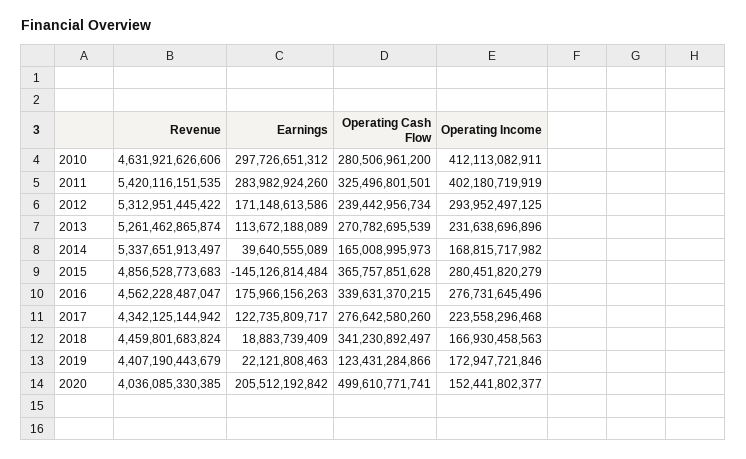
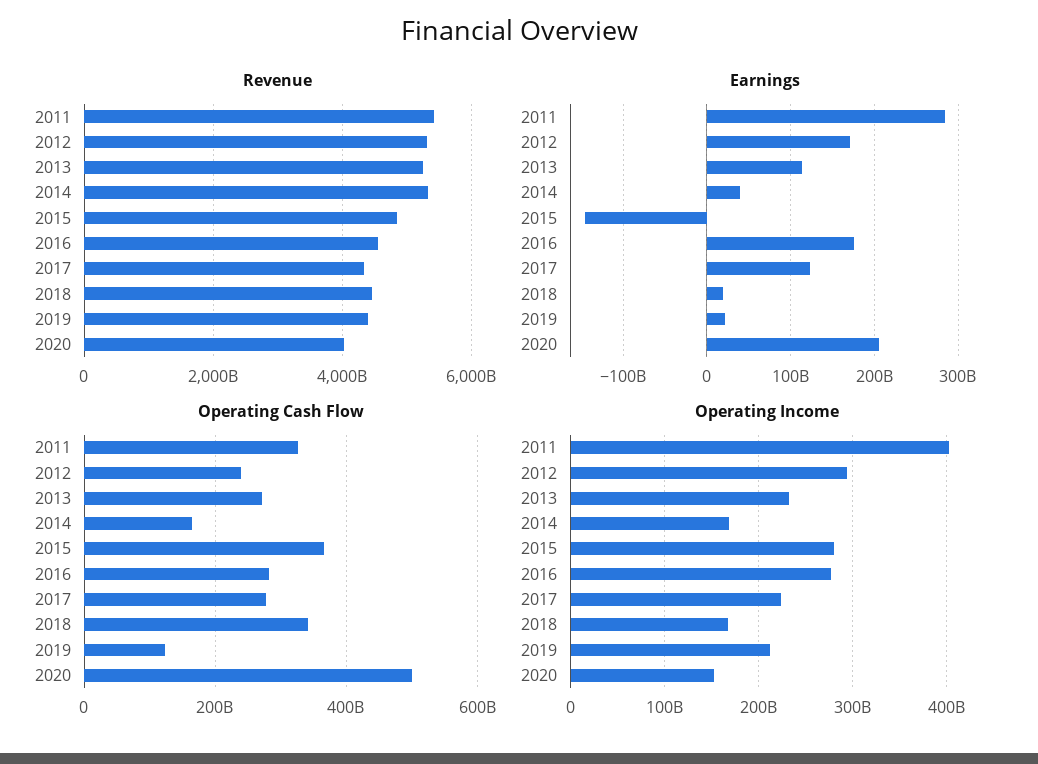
  {
    "Revenue": {
-     "2010": 4631921626606,
      "2011": 5420116151535,
      "2012": 5312951445422,
      "2013": 5261462865874,
      "2014": 5337651913497,
      "2015": 4856528773683,
      "2016": 4562228487047,
      "2017": 4342125144942,
      "2018": 4459801683824,
      "2019": 4407190443679,
      "2020": 4036085330385
    },
    "Earnings": {
-     "2010": 297726651312,
      "2011": 283982924260,
      "2012": 171148613586,
      "2013": 113672188089,
      "2014": 39640555089,
      "2015": -145126814484,
      "2016": 175966156263,
      "2017": 122735809717,
      "2018": 18883739409,
      "2019": 22121808463,
      "2020": 205512192842
    },
    "Operating Cash Flow": {
-     "2010": 280506961200,
      "2011": 325496801501,
      "2012": 239442956734,
      "2013": 270782695539,
      "2014": 165008995973,
      "2015": 365757851628,
-     "2016": 339631370215,
+     "2016": 280000000000,
      "2017": 276642580260,
      "2018": 341230892497,
      "2019": 123431284866,
      "2020": 499610771741
    },
    "Operating Income": {
-     "2010": 412113082911,
      "2011": 402180719919,
      "2012": 293952497125,
      "2013": 231638696896,
      "2014": 168815717982,
      "2015": 280451820279,
      "2016": 276731645496,
      "2017": 223558296468,
      "2018": 166930458563,
-     "2019": 172947721846,
+     "2019": 210000000000,
      "2020": 152441802377
    }
  }

